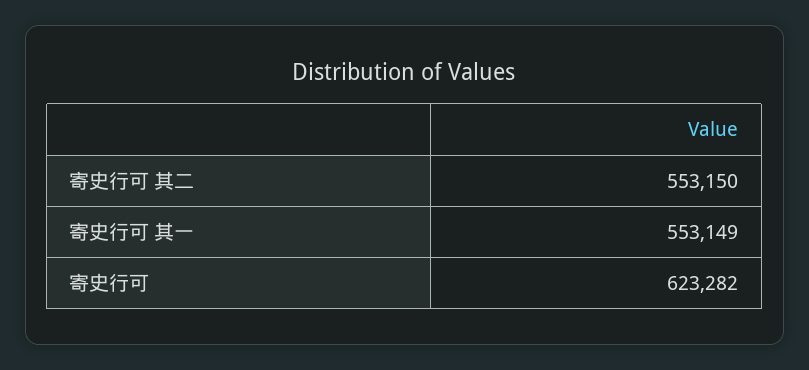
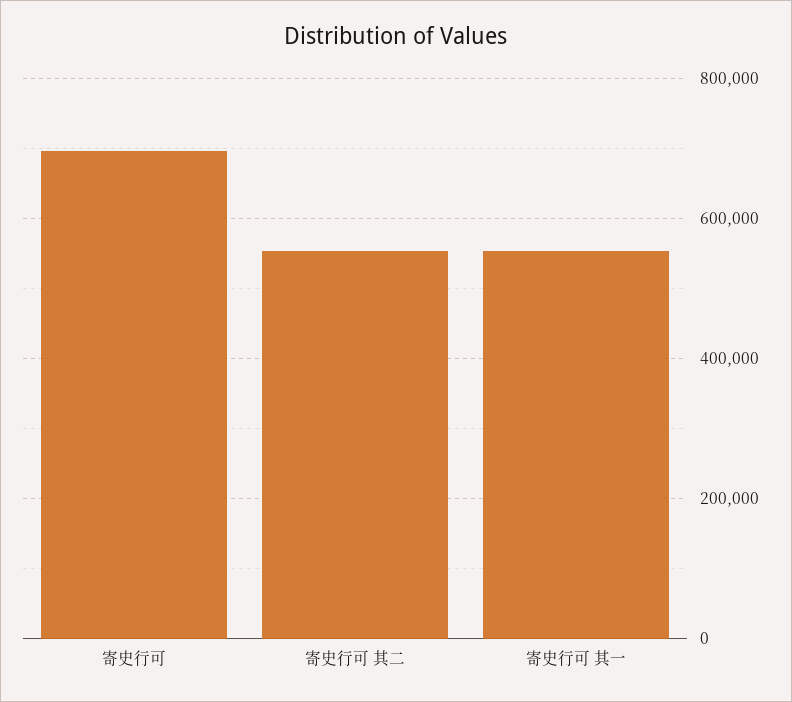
  {
    "寄史行可 其二": 553150,
    "寄史行可 其一": 553149,
-   "寄史行可": 623282
+   "寄史行可": 700000
  }

